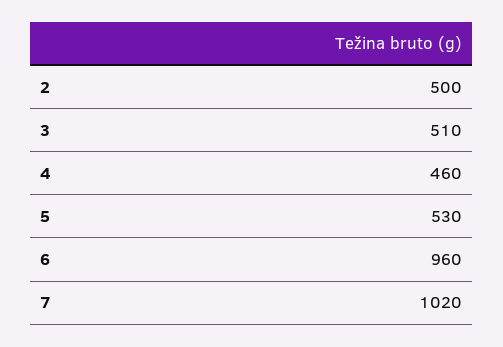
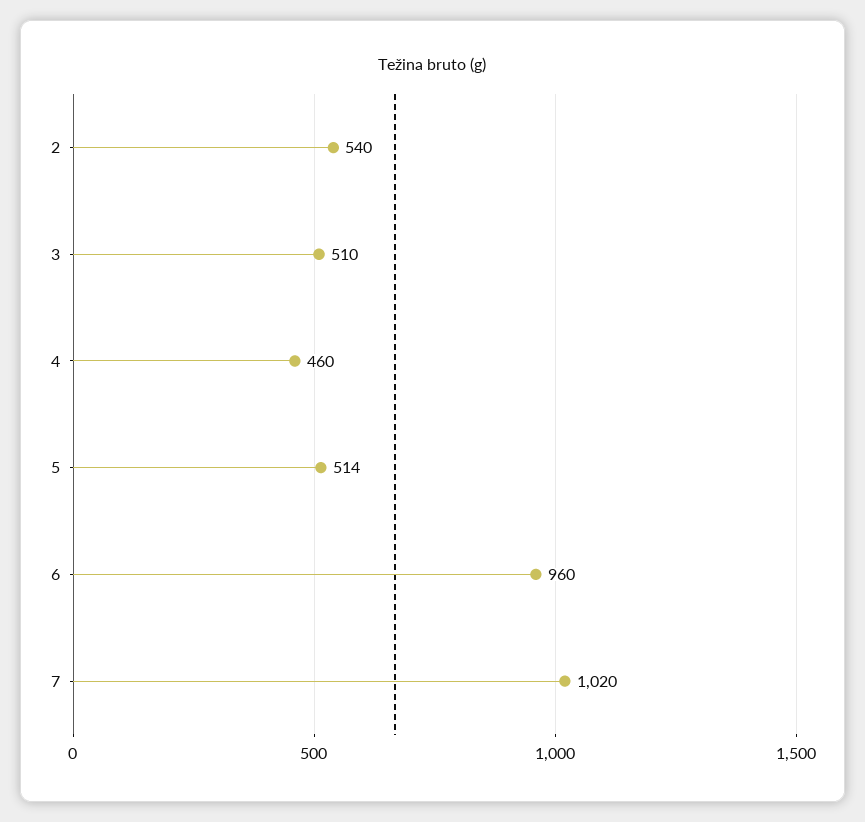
  {
-   "2": 500,
+   "2": 540,
    "3": 510,
    "4": 460,
-   "5": 530,
+   "5": 514,
    "6": 960,
    "7": 1020
  }

